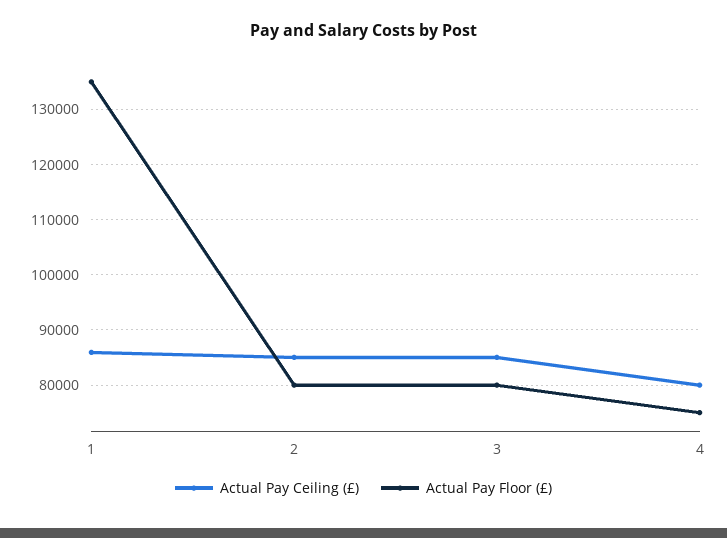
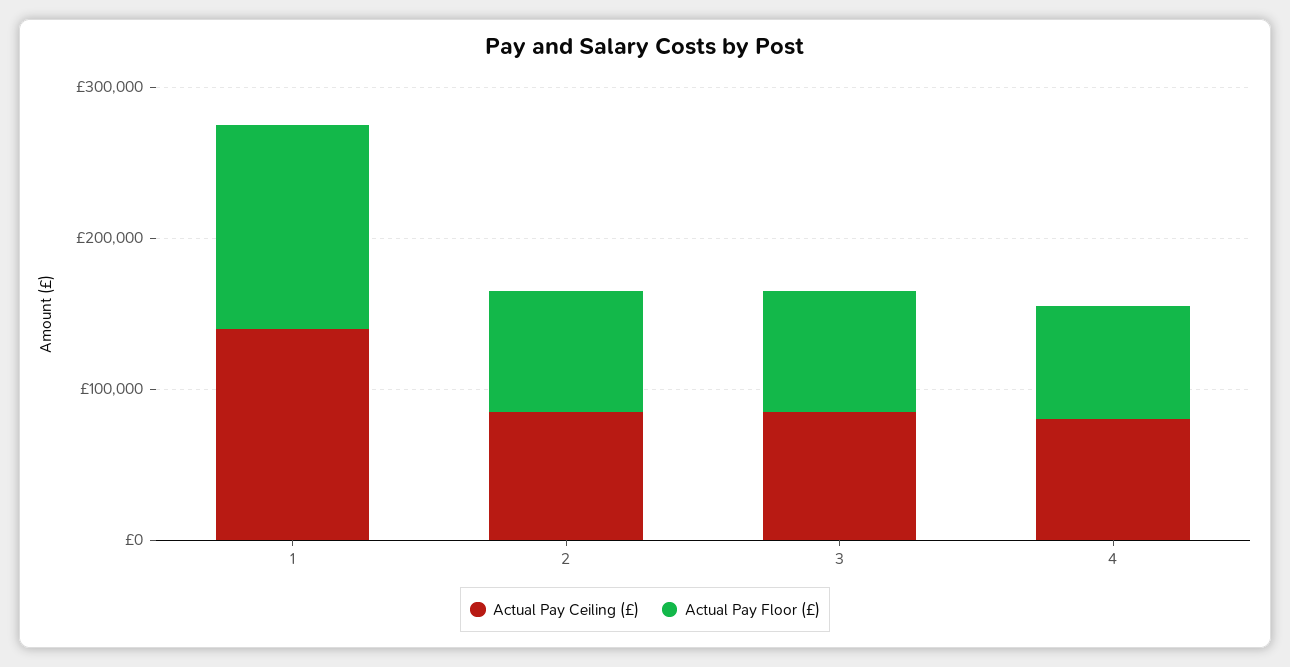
  {
    "Actual Pay Ceiling (£)": {
-     "1": 86000,
+     "1": 140000,
      "2": 84000,
      "3": 84000,
      "4": 80000
    },
    "Actual Pay Floor (£)": {
      "1": 136000,
      "2": 80000,
      "3": 80000,
      "4": 76000
    }
  }

